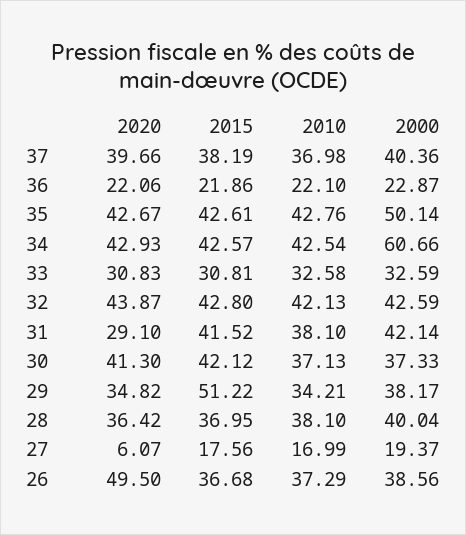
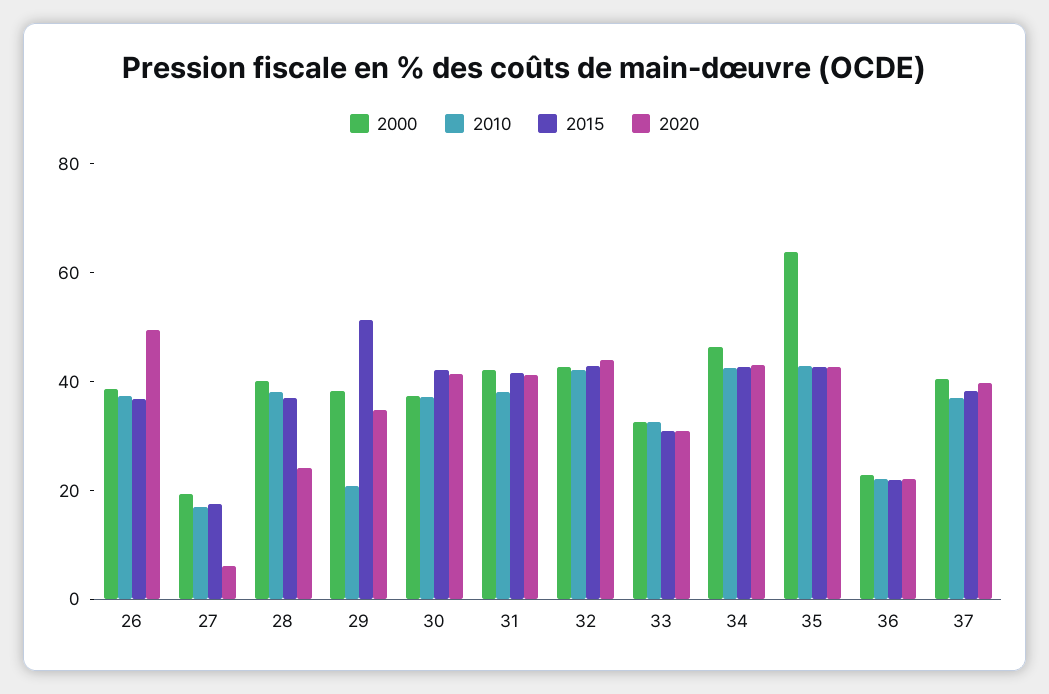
  {
    "2020": {
      "37": 39.66,
      "36": 22.06,
      "35": 42.67,
      "34": 42.93,
      "33": 30.83,
      "32": 43.87,
-     "31": 29.1,
+     "31": 40,
      "30": 41.3,
      "29": 34.82,
-     "28": 36.42,
+     "28": 25,
      "27": 6.07,
      "26": 49.5
    },
    "2015": {
      "37": 38.19,
      "36": 21.86,
      "35": 42.61,
      "34": 42.57,
      "33": 30.81,
      "32": 42.8,
      "31": 41.52,
      "30": 42.12,
      "29": 51.22,
      "28": 36.95,
      "27": 17.56,
      "26": 36.68
    },
    "2010": {
      "37": 36.98,
      "36": 22.1,
      "35": 42.76,
      "34": 42.54,
      "33": 32.58,
      "32": 42.13,
      "31": 38.1,
      "30": 37.13,
-     "29": 34.21,
+     "29": 20,
      "28": 38.1,
      "27": 16.99,
      "26": 37.29
    },
    "2000": {
      "37": 40.36,
      "36": 22.87,
-     "35": 50.14,
+     "35": 65,
-     "34": 60.66,
+     "34": 45,
      "33": 32.59,
      "32": 42.59,
      "31": 42.14,
      "30": 37.33,
      "29": 38.17,
      "28": 40.04,
      "27": 19.37,
      "26": 38.56
    }
  }

